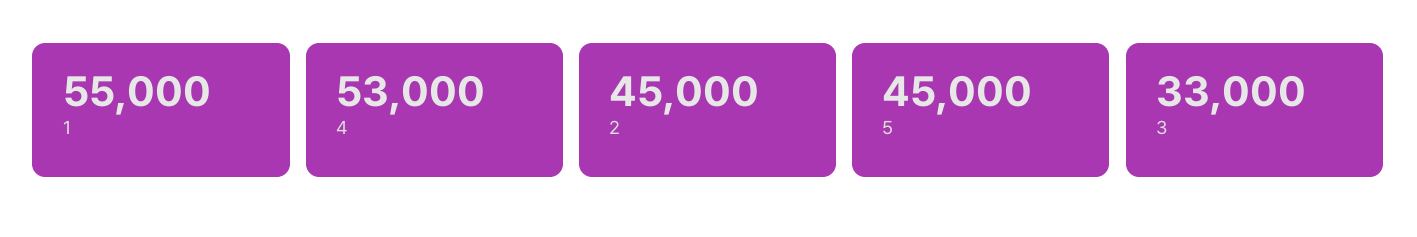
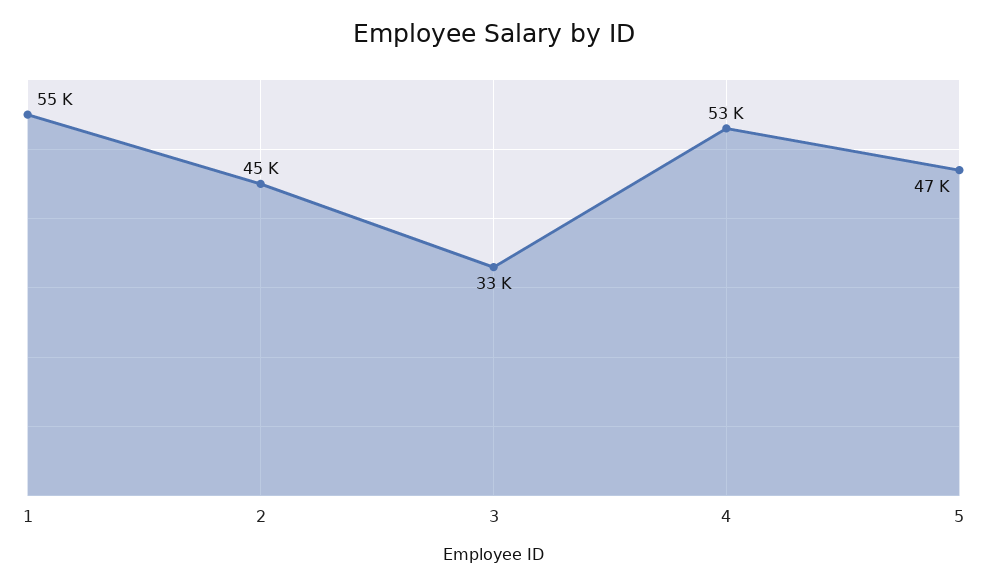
  {
    "1": 55000,
    "4": 53000,
    "2": 45000,
-   "5": 45000,
+   "5": 47000,
    "3": 33000
  }

